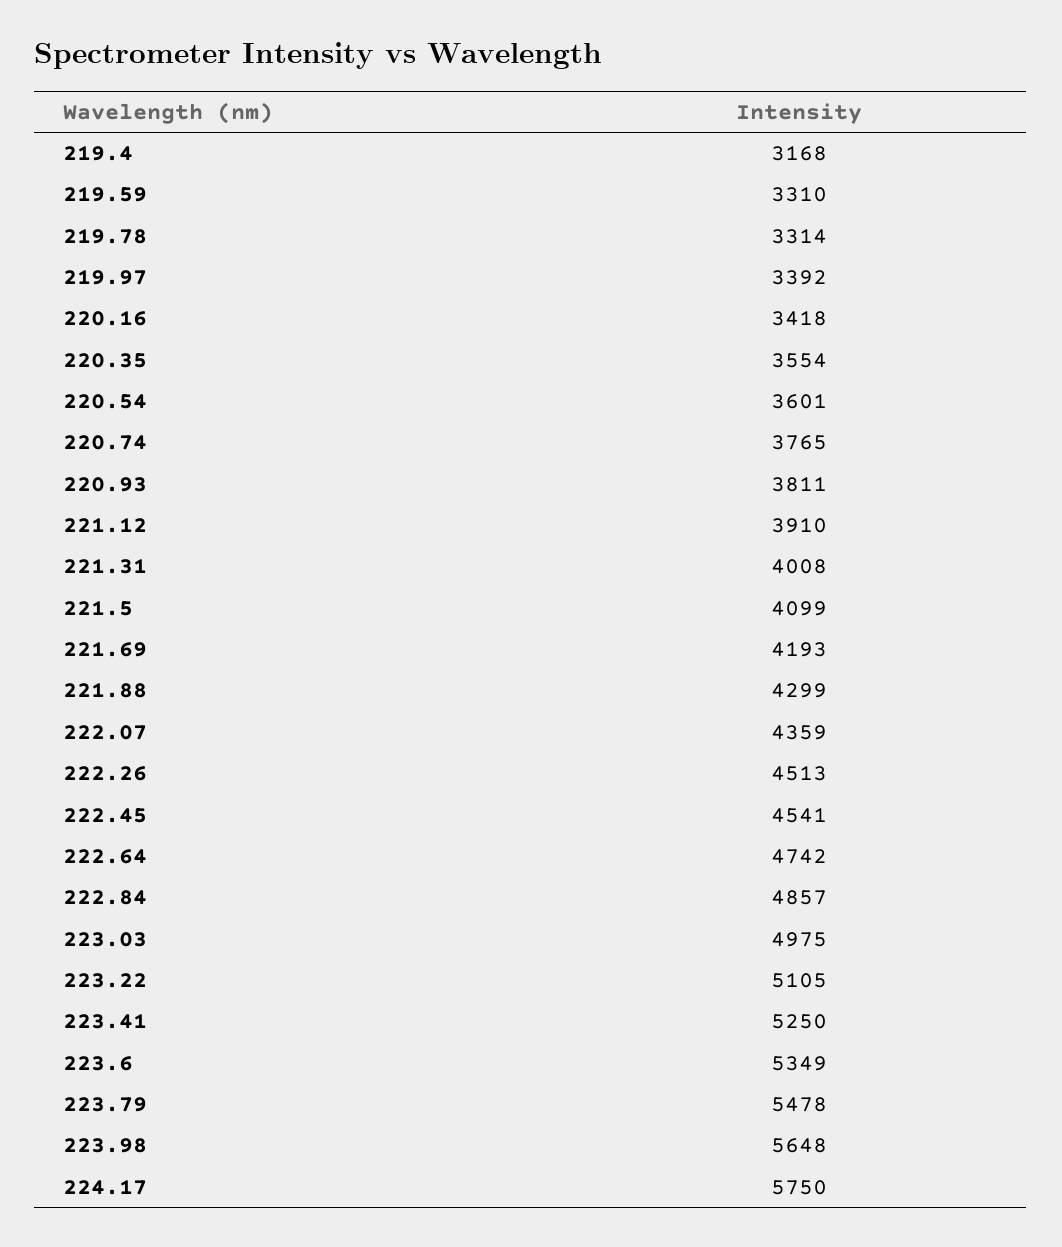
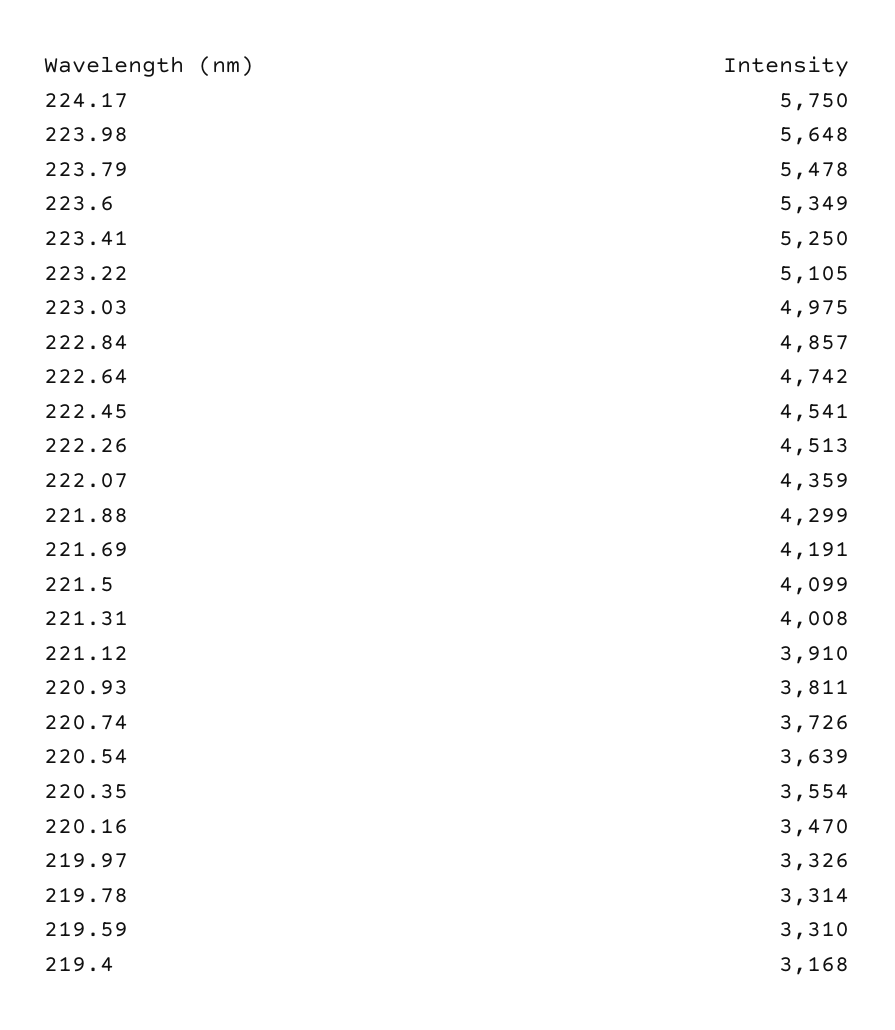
  {
    "219.4": 3168,
    "219.59": 3310,
    "219.78": 3314,
-   "219.97": 3392,
+   "219.97": 3326,
-   "220.16": 3418,
+   "220.16": 3470,
    "220.35": 3554,
-   "220.54": 3601,
+   "220.54": 3639,
-   "220.74": 3765,
+   "220.74": 3726,
    "220.93": 3811,
    "221.12": 3910,
    "221.31": 4008,
    "221.5": 4099,
-   "221.69": 4193,
+   "221.69": 4191,
    "221.88": 4299,
    "222.07": 4359,
    "222.26": 4513,
    "222.45": 4541,
    "222.64": 4742,
    "222.84": 4857,
    "223.03": 4975,
    "223.22": 5105,
    "223.41": 5250,
    "223.6": 5349,
    "223.79": 5478,
    "223.98": 5648,
    "224.17": 5750
  }

